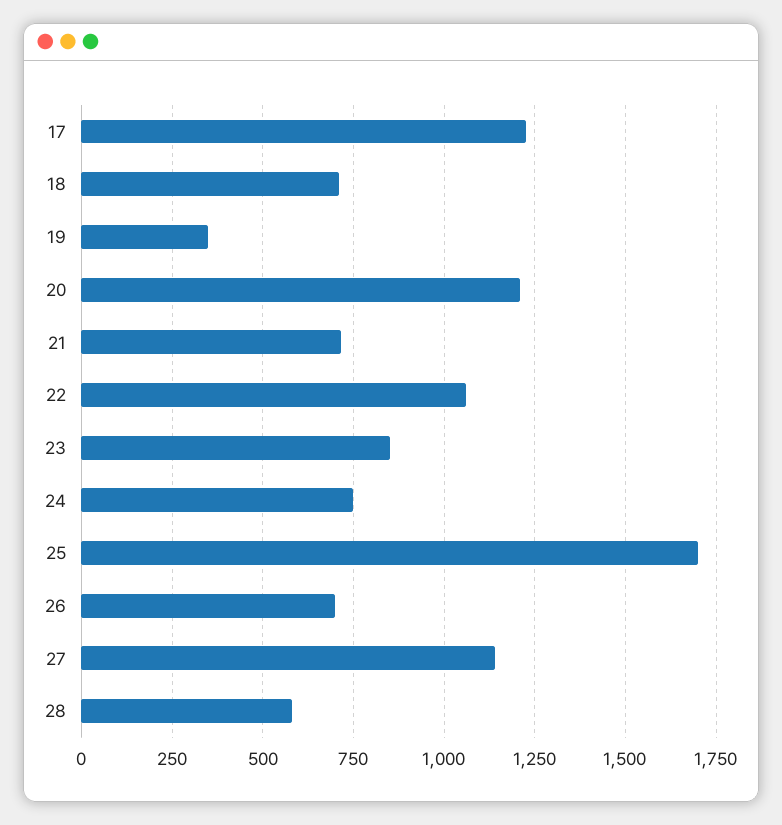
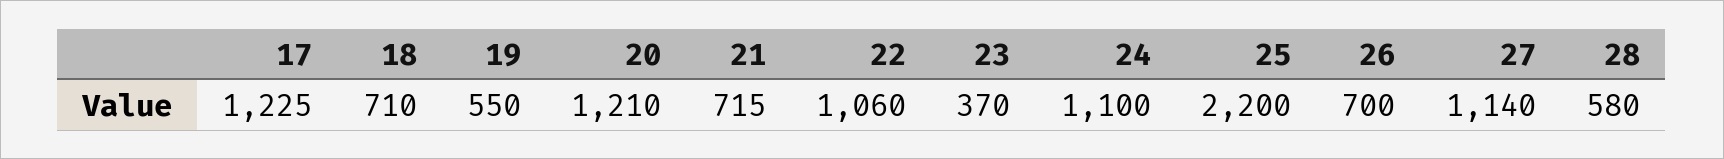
  {
    "17": 1225,
    "18": 710,
-   "19": 350,
+   "19": 550,
    "20": 1210,
    "21": 715,
    "22": 1060,
-   "23": 850,
+   "23": 370,
-   "24": 750,
+   "24": 1100,
-   "25": 1700,
+   "25": 2200,
    "26": 700,
    "27": 1140,
    "28": 580
  }

